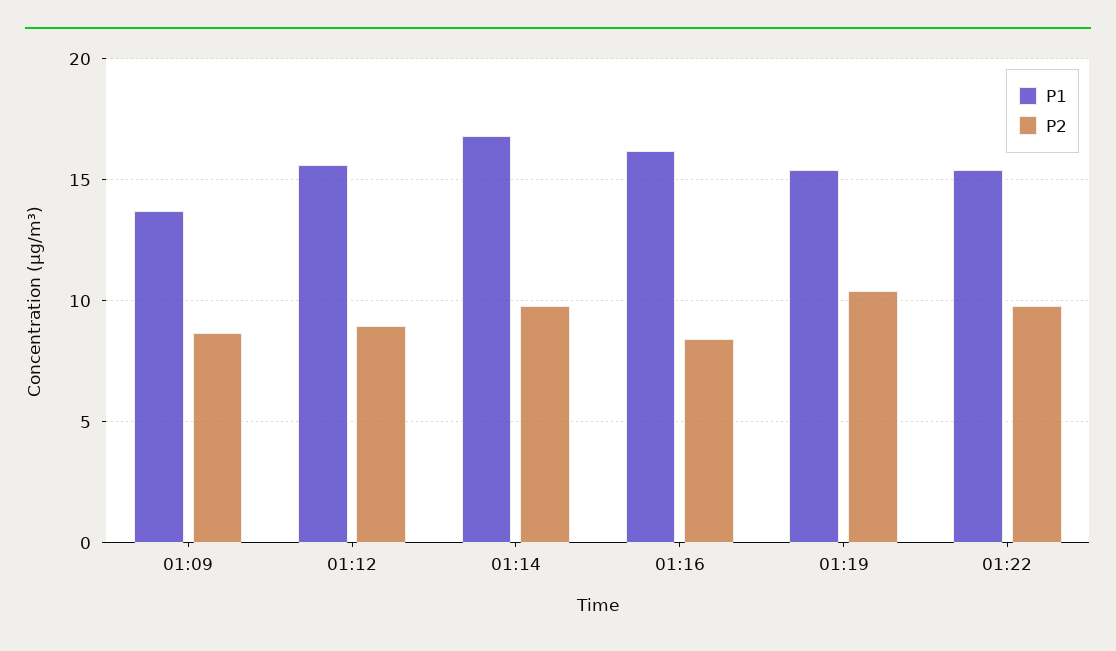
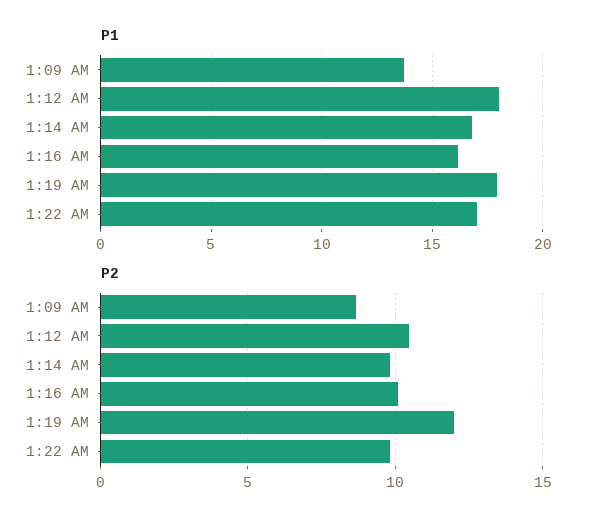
  {
    "P1": {
      "01:09": 13.5,
-     "01:12": 15.5,
+     "01:12": 18,
      "01:14": 17,
      "01:16": 16,
-     "01:19": 15.5,
+     "01:19": 18,
-     "01:22": 15.5
+     "01:22": 17
    },
    "P2": {
      "01:09": 8.5,
-     "01:12": 9,
+     "01:12": 10.5,
      "01:14": 10,
-     "01:16": 8.5,
+     "01:16": 10,
-     "01:19": 10.5,
+     "01:19": 12,
      "01:22": 10
    }
  }

